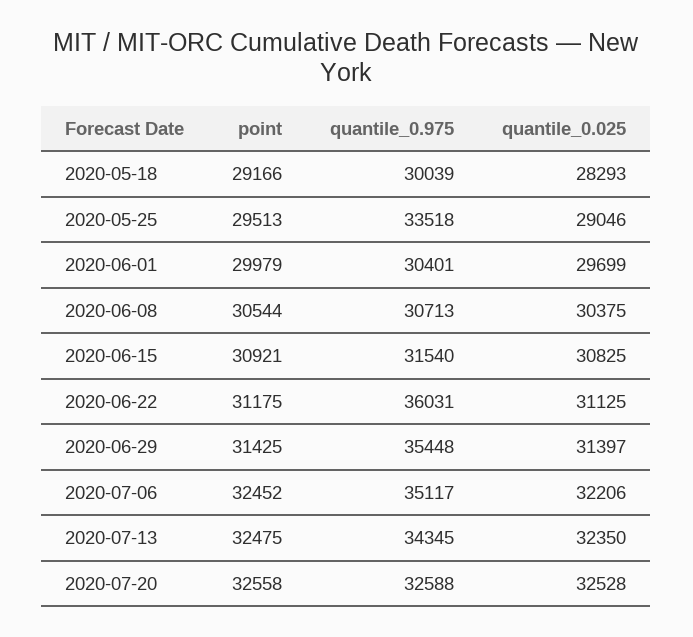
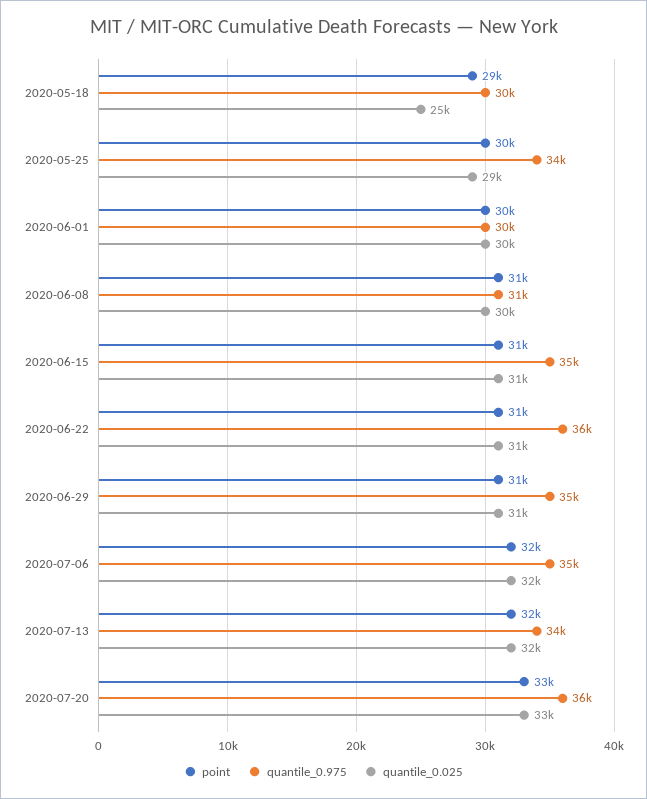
  {
    "point": {
      "2020-05-18": 29166,
      "2020-05-25": 29513,
      "2020-06-01": 29979,
      "2020-06-08": 30544,
      "2020-06-15": 30921,
      "2020-06-22": 31175,
      "2020-06-29": 31425,
      "2020-07-06": 32452,
      "2020-07-13": 32475,
      "2020-07-20": 32558
    },
    "quantile_0.975": {
      "2020-05-18": 30039,
      "2020-05-25": 33518,
      "2020-06-01": 30401,
      "2020-06-08": 30713,
-     "2020-06-15": 31540,
+     "2020-06-15": 35000,
      "2020-06-22": 36031,
      "2020-06-29": 35448,
      "2020-07-06": 35117,
      "2020-07-13": 34345,
-     "2020-07-20": 32588
+     "2020-07-20": 36000
    },
    "quantile_0.025": {
-     "2020-05-18": 28293,
+     "2020-05-18": 25000,
      "2020-05-25": 29046,
      "2020-06-01": 29699,
      "2020-06-08": 30375,
      "2020-06-15": 30825,
      "2020-06-22": 31125,
      "2020-06-29": 31397,
      "2020-07-06": 32206,
      "2020-07-13": 32350,
      "2020-07-20": 32528
    }
  }

